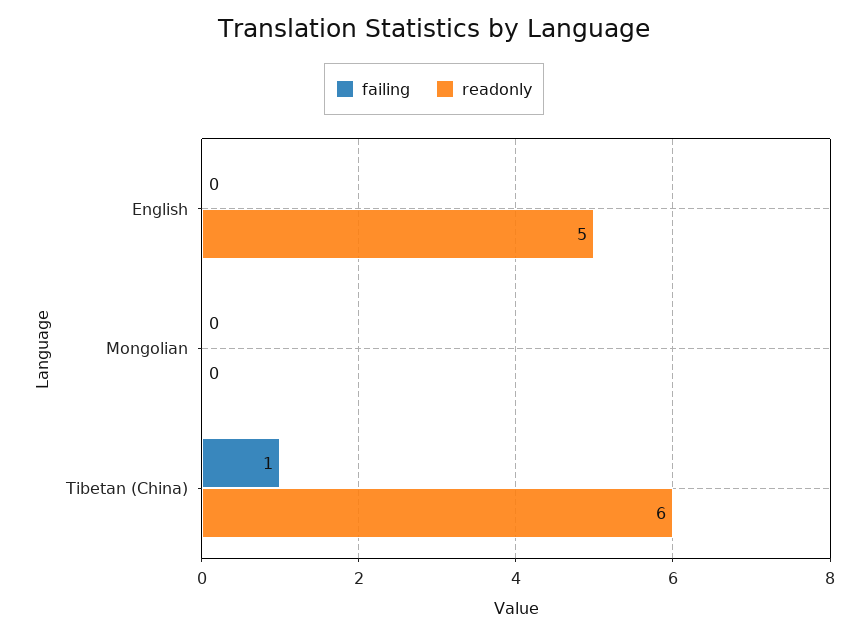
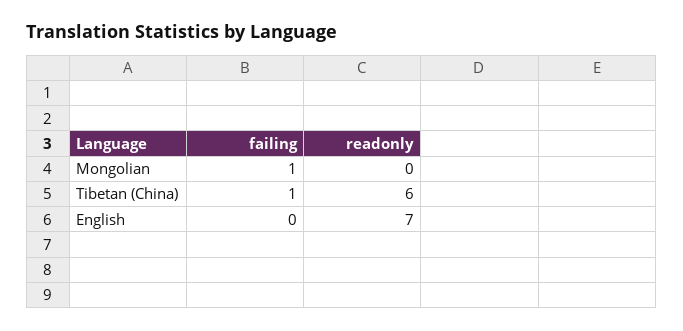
  {
    "failing": {
      "English": 0,
-     "Mongolian": 0,
+     "Mongolian": 1,
      "Tibetan (China)": 1
    },
    "readonly": {
-     "English": 5,
+     "English": 7,
      "Mongolian": 0,
      "Tibetan (China)": 6
    }
  }

